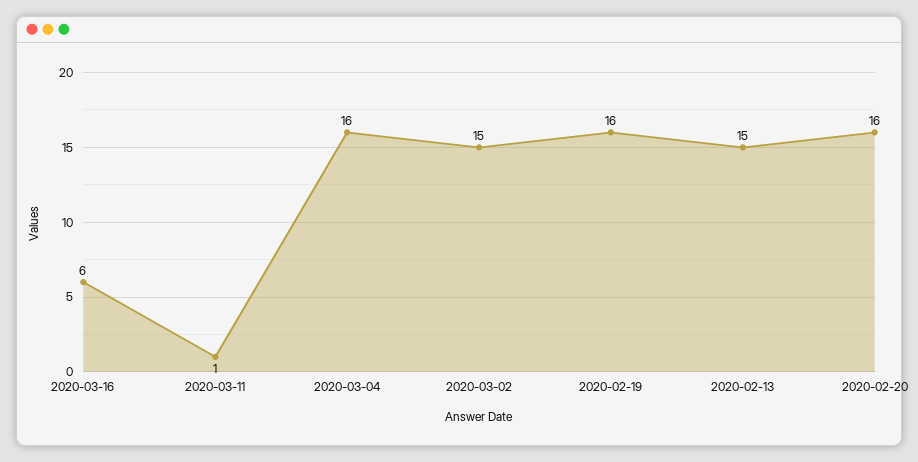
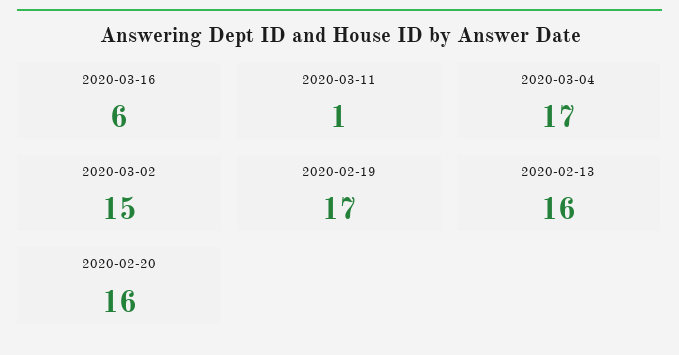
  {
    "2020-03-16": 6,
    "2020-03-11": 1,
-   "2020-03-04": 16,
+   "2020-03-04": 17,
    "2020-03-02": 15,
-   "2020-02-19": 16,
+   "2020-02-19": 17,
-   "2020-02-13": 15,
+   "2020-02-13": 16,
    "2020-02-20": 16
  }

